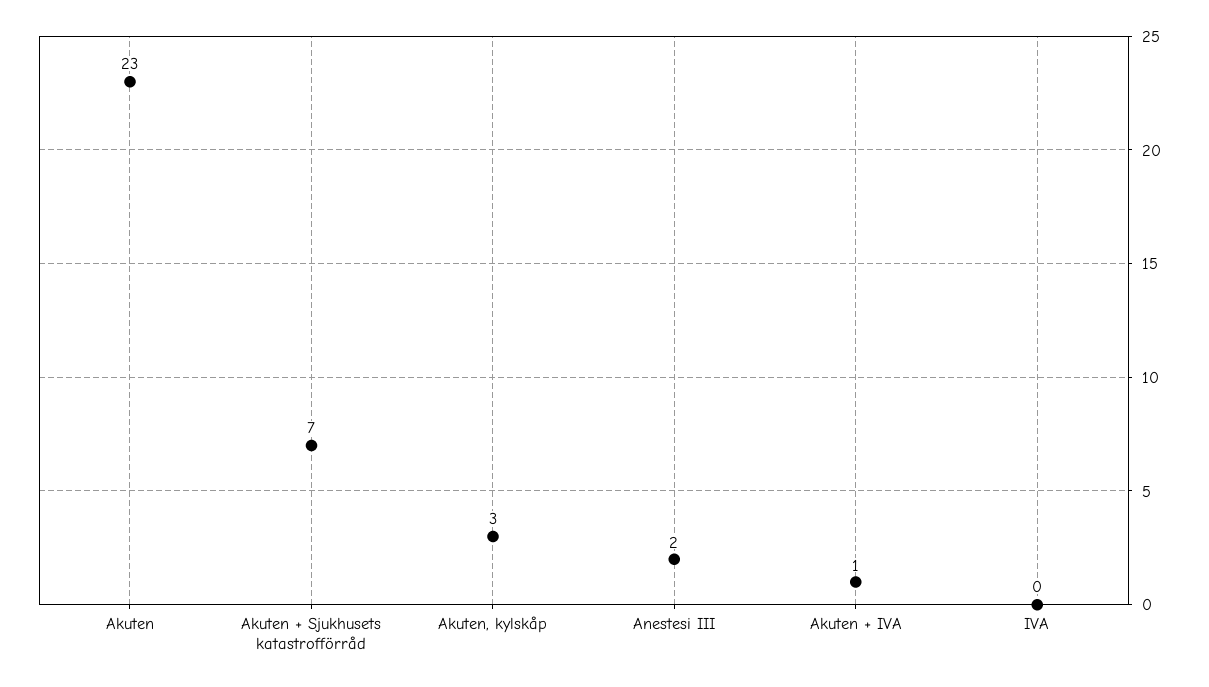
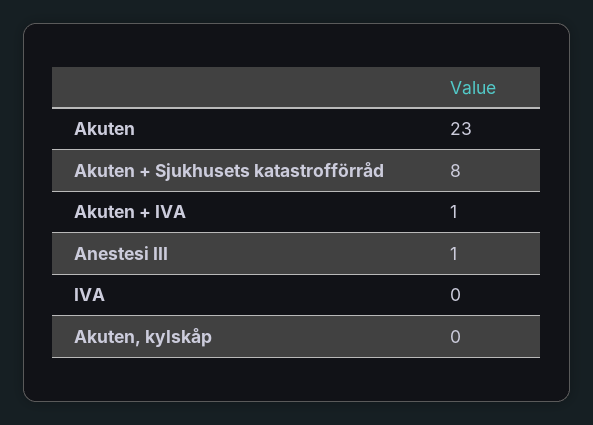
  {
    "Akuten": 23,
-   "Akuten + Sjukhusets katastrofförråd": 7,
+   "Akuten + Sjukhusets katastrofförråd": 8,
-   "Akuten, kylskåp": 3,
+   "Akuten, kylskåp": 0,
-   "Anestesi III": 2,
+   "Anestesi III": 1,
    "Akuten + IVA": 1,
    "IVA": 0
  }

